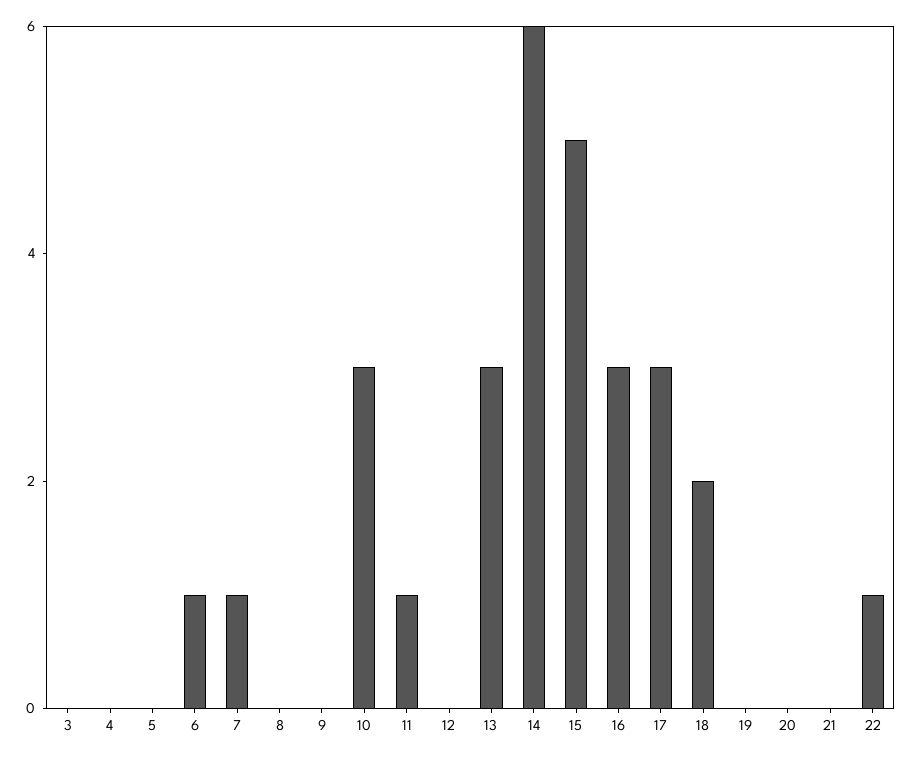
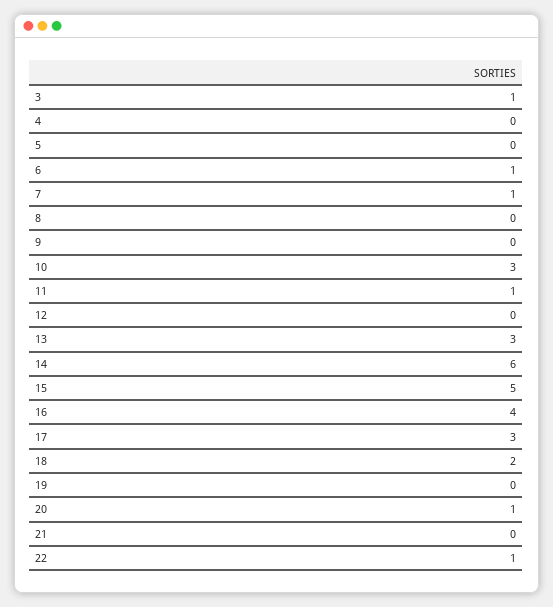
  {
-   "3": 0,
+   "3": 1,
    "4": 0,
    "5": 0,
    "6": 1,
    "7": 1,
    "8": 0,
    "9": 0,
    "10": 3,
    "11": 1,
    "12": 0,
    "13": 3,
    "14": 6,
    "15": 5,
-   "16": 3,
+   "16": 4,
    "17": 3,
    "18": 2,
    "19": 0,
-   "20": 0,
+   "20": 1,
    "21": 0,
    "22": 1
  }

